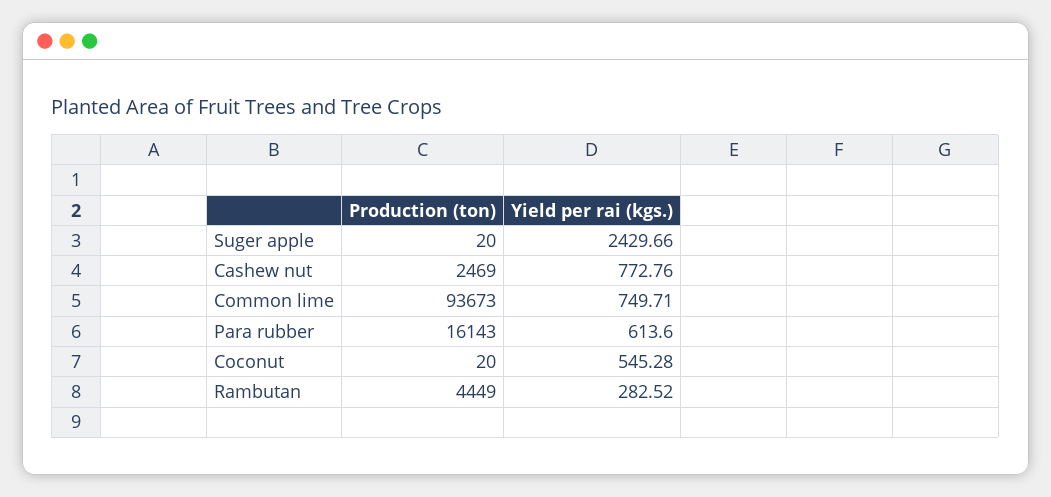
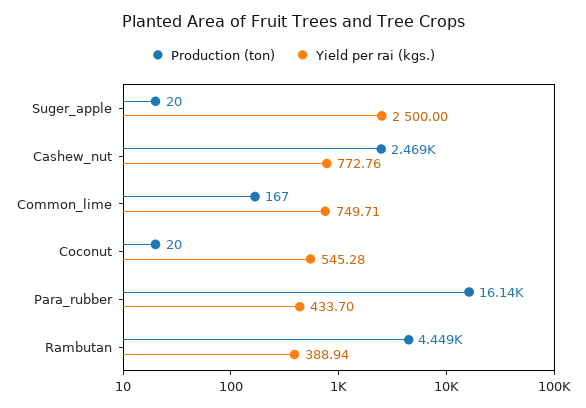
  {
    "Production (ton)": {
      "Suger apple": 20,
      "Cashew nut": 2469,
-     "Common lime": 93673,
+     "Common lime": 167,
      "Para rubber": 16143,
      "Coconut": 20,
      "Rambutan": 4449
    },
    "Yield per rai (kgs.)": {
-     "Suger apple": 2429.66,
+     "Suger apple": 2500,
      "Cashew nut": 772.76,
      "Common lime": 749.71,
-     "Para rubber": 613.6,
+     "Para rubber": 433.7,
      "Coconut": 545.28,
-     "Rambutan": 282.52
+     "Rambutan": 388.94
    }
  }

